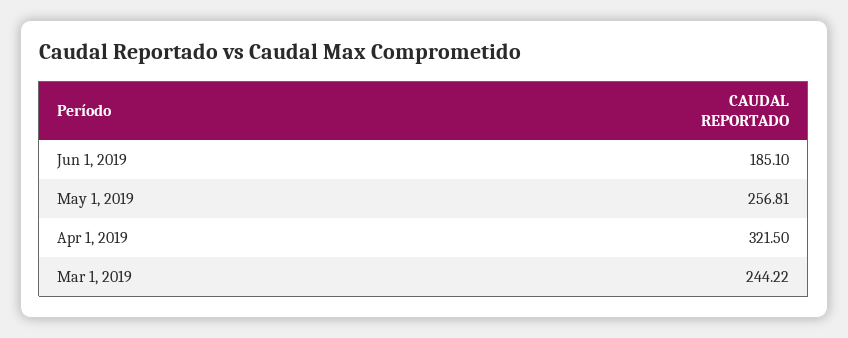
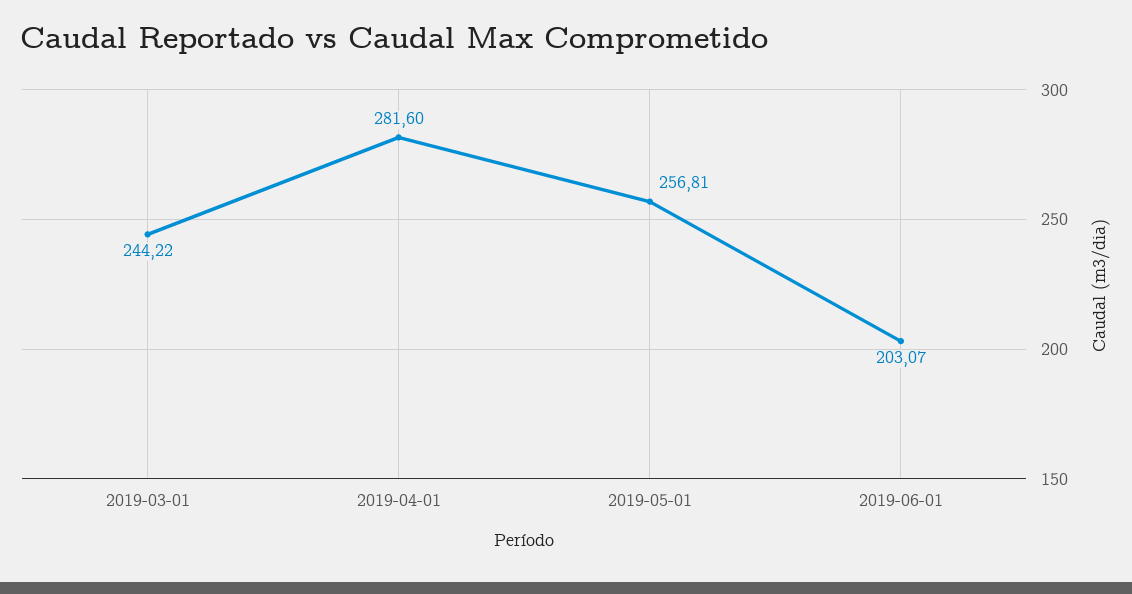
  {
-   "Jun 1, 2019": 185.1,
+   "Jun 1, 2019": 203.07,
    "May 1, 2019": 256.81,
-   "Apr 1, 2019": 321.5,
+   "Apr 1, 2019": 281.6,
    "Mar 1, 2019": 244.22
  }

